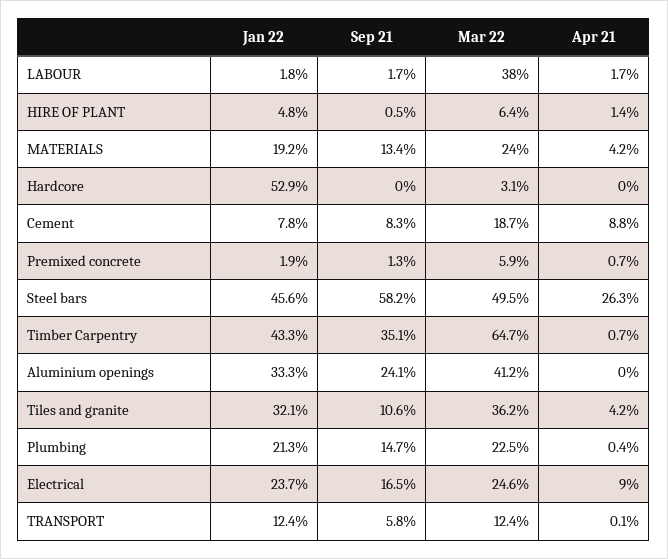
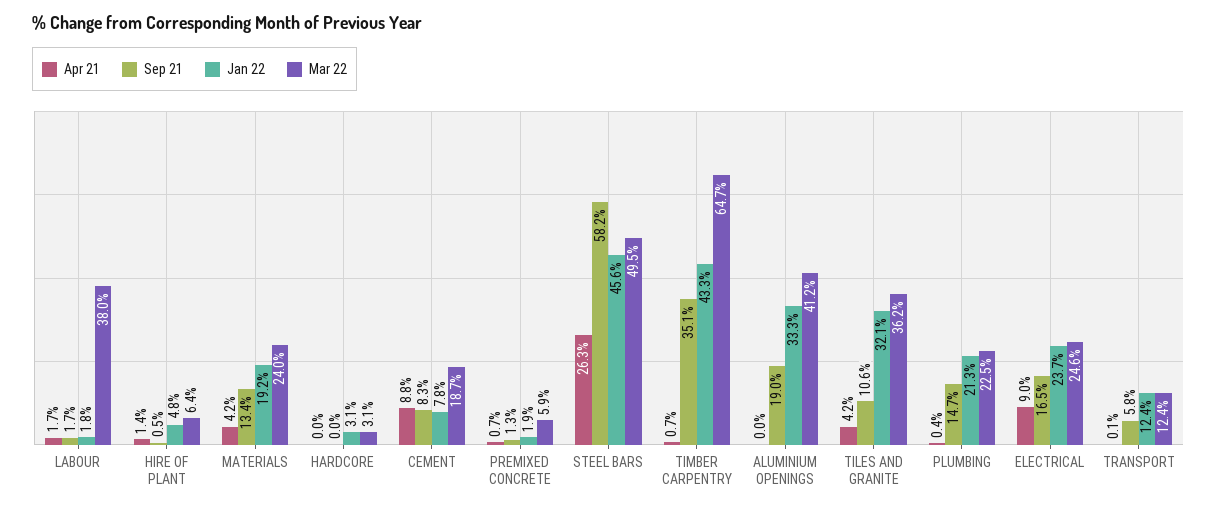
  {
    "Jan 22": {
      "LABOUR": 1.8,
      "HIRE OF PLANT": 4.8,
      "MATERIALS": 19.2,
-     "Hardcore": 52.9,
+     "Hardcore": 3.1,
      "Cement": 7.8,
      "Premixed concrete": 1.9,
      "Steel bars": 45.6,
      "Timber Carpentry": 43.3,
      "Aluminium openings": 33.3,
      "Tiles and granite": 32.1,
      "Plumbing": 21.3,
      "Electrical": 23.7,
      "TRANSPORT": 12.4
    },
    "Sep 21": {
      "LABOUR": 1.7,
      "HIRE OF PLANT": 0.5,
      "MATERIALS": 13.4,
      "Hardcore": 0,
      "Cement": 8.3,
      "Premixed concrete": 1.3,
      "Steel bars": 58.2,
      "Timber Carpentry": 35.1,
-     "Aluminium openings": 24.1,
+     "Aluminium openings": 19,
      "Tiles and granite": 10.6,
      "Plumbing": 14.7,
      "Electrical": 16.5,
      "TRANSPORT": 5.8
    },
    "Mar 22": {
      "LABOUR": 38,
      "HIRE OF PLANT": 6.4,
      "MATERIALS": 24,
      "Hardcore": 3.1,
      "Cement": 18.7,
      "Premixed concrete": 5.9,
      "Steel bars": 49.5,
      "Timber Carpentry": 64.7,
      "Aluminium openings": 41.2,
      "Tiles and granite": 36.2,
      "Plumbing": 22.5,
      "Electrical": 24.6,
      "TRANSPORT": 12.4
    },
    "Apr 21": {
      "LABOUR": 1.7,
      "HIRE OF PLANT": 1.4,
      "MATERIALS": 4.2,
      "Hardcore": 0,
      "Cement": 8.8,
      "Premixed concrete": 0.7,
      "Steel bars": 26.3,
      "Timber Carpentry": 0.7,
      "Aluminium openings": 0,
      "Tiles and granite": 4.2,
      "Plumbing": 0.4,
      "Electrical": 9,
      "TRANSPORT": 0.1
    }
  }

